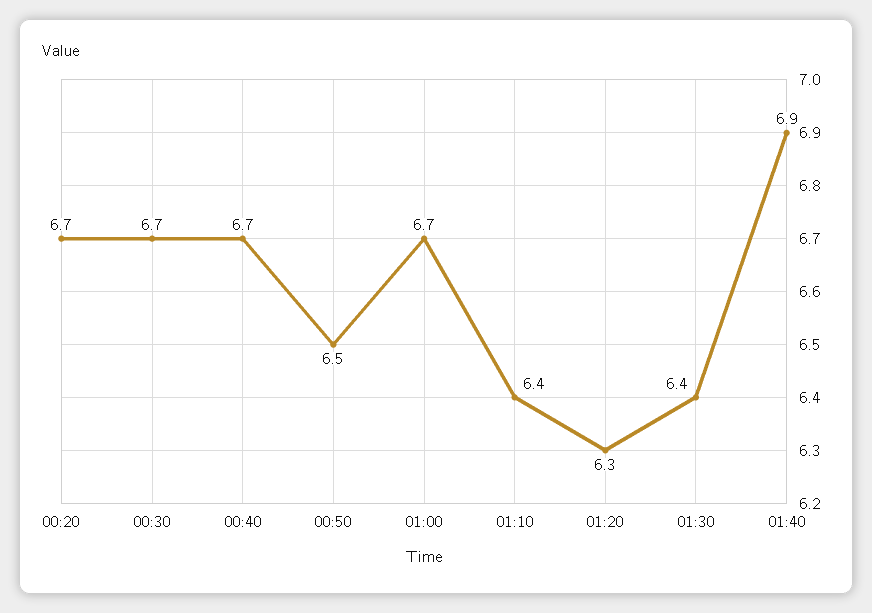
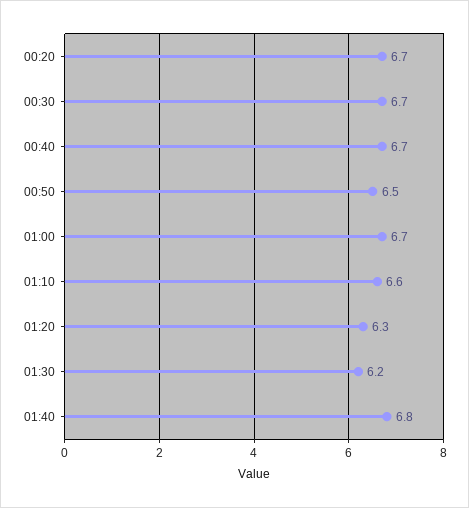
  {
    "00:20": 6.7,
    "00:30": 6.7,
    "00:40": 6.7,
    "00:50": 6.5,
    "01:00": 6.7,
-   "01:10": 6.4,
+   "01:10": 6.6,
    "01:20": 6.3,
-   "01:30": 6.4,
+   "01:30": 6.2,
-   "01:40": 6.9
+   "01:40": 6.8
  }

